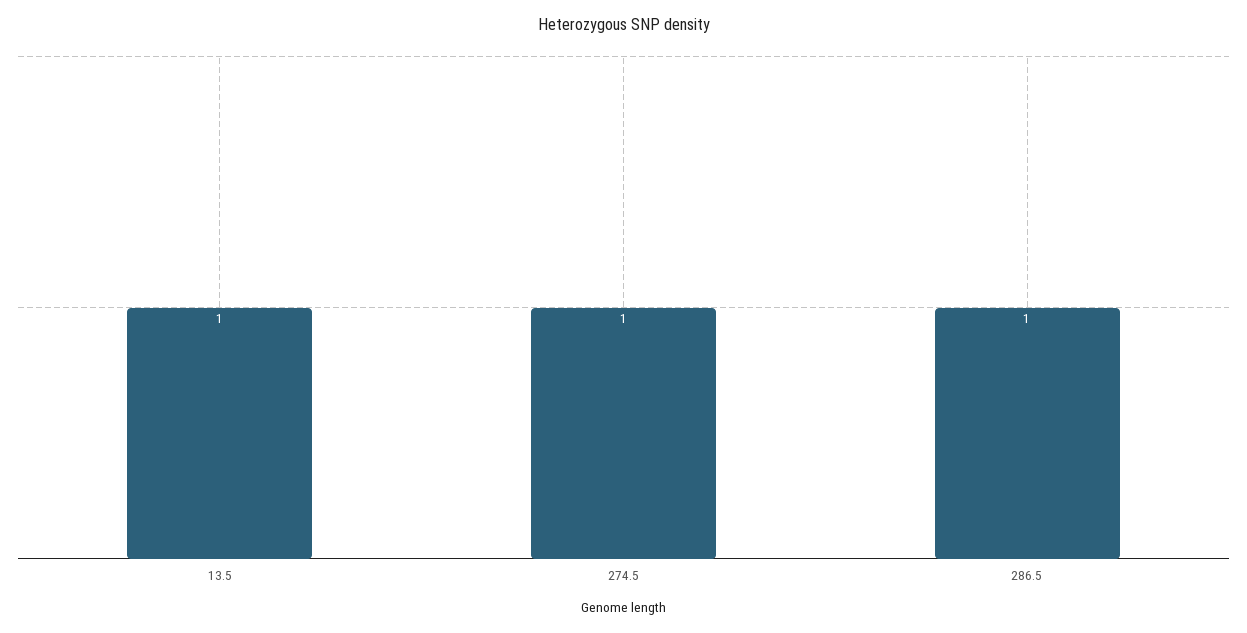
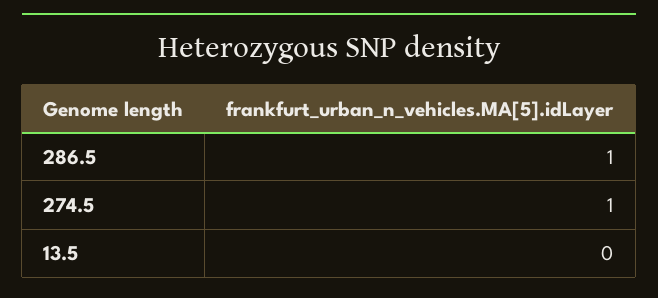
  {
-   "13.5": 1,
+   "13.5": 0,
    "274.5": 1,
    "286.5": 1
  }

